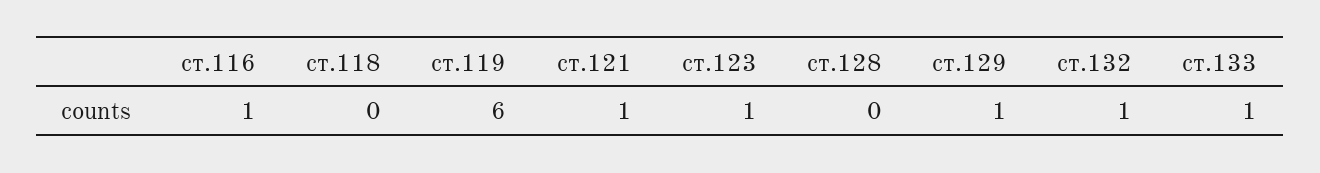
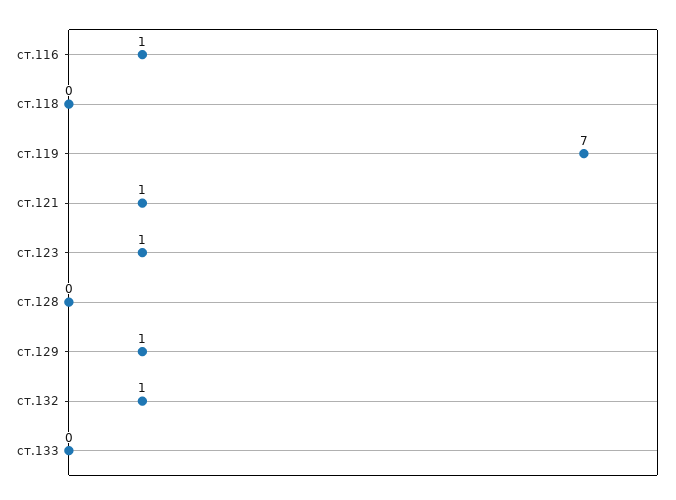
  {
    "ст.116": 1,
    "ст.118": 0,
-   "ст.119": 6,
+   "ст.119": 7,
    "ст.121": 1,
    "ст.123": 1,
    "ст.128": 0,
    "ст.129": 1,
    "ст.132": 1,
-   "ст.133": 1
+   "ст.133": 0
  }

